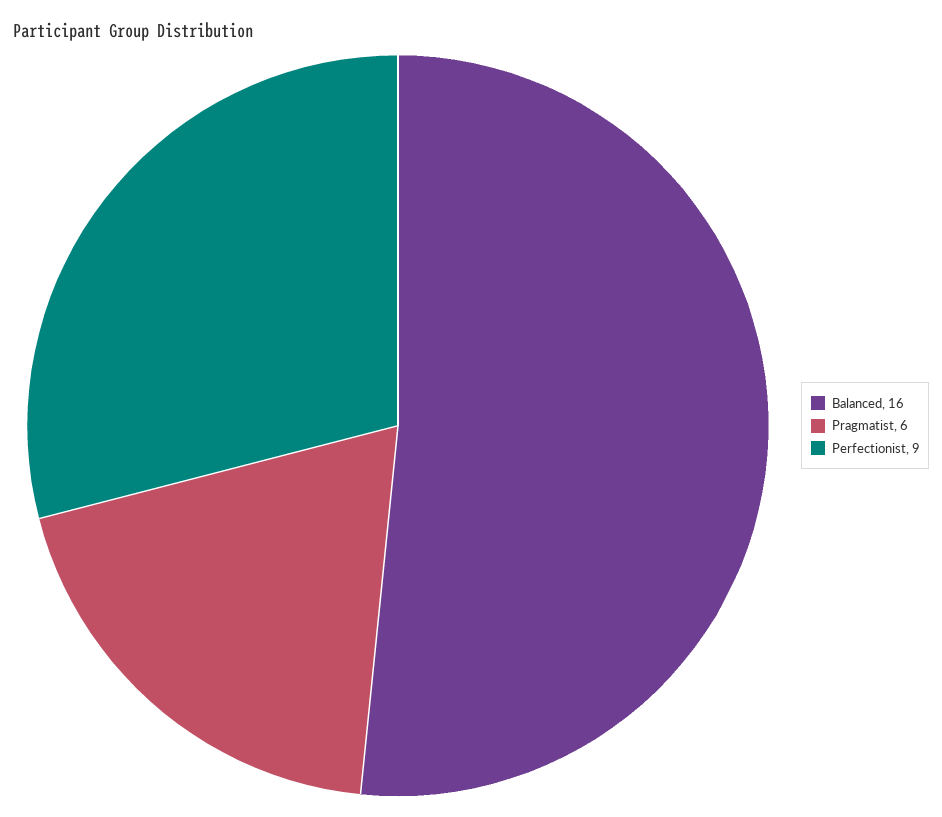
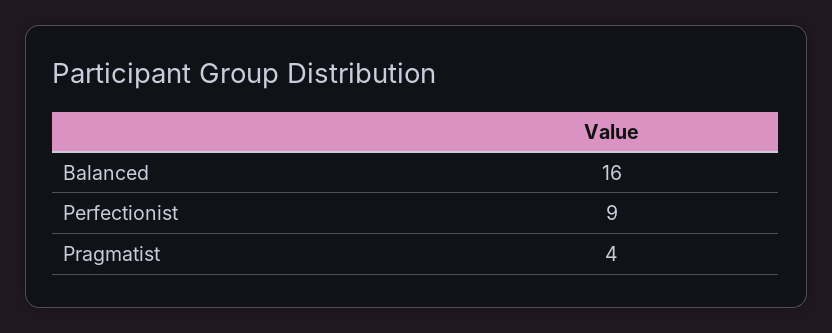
  {
    "Balanced": 16,
-   "Pragmatist": 6,
+   "Pragmatist": 4,
    "Perfectionist": 9
  }

